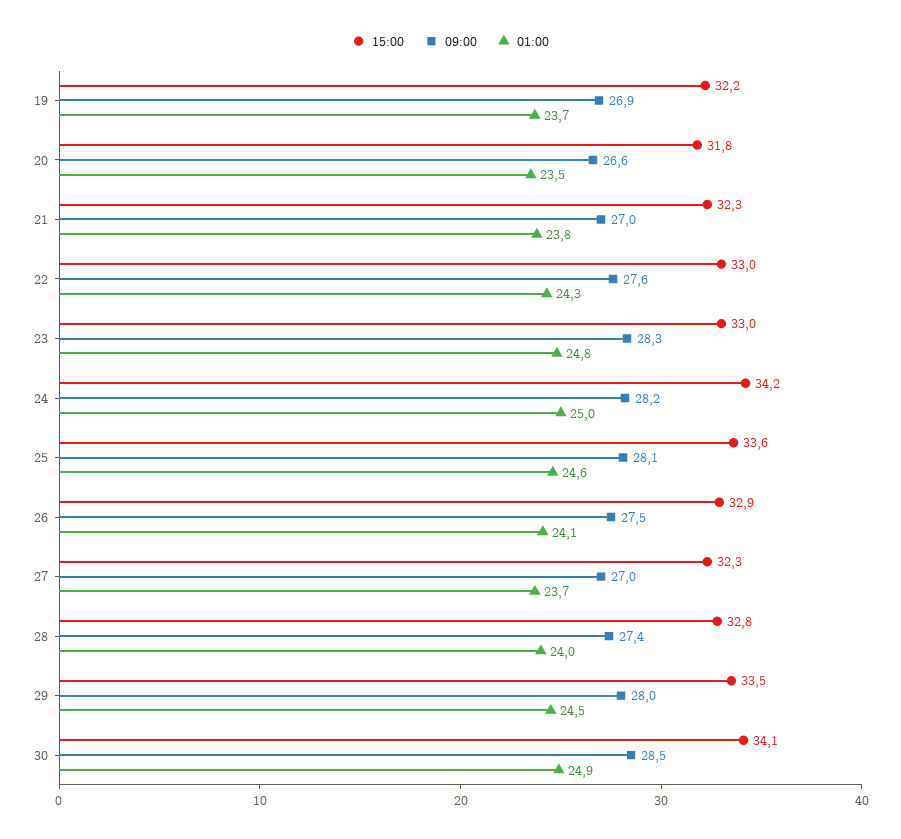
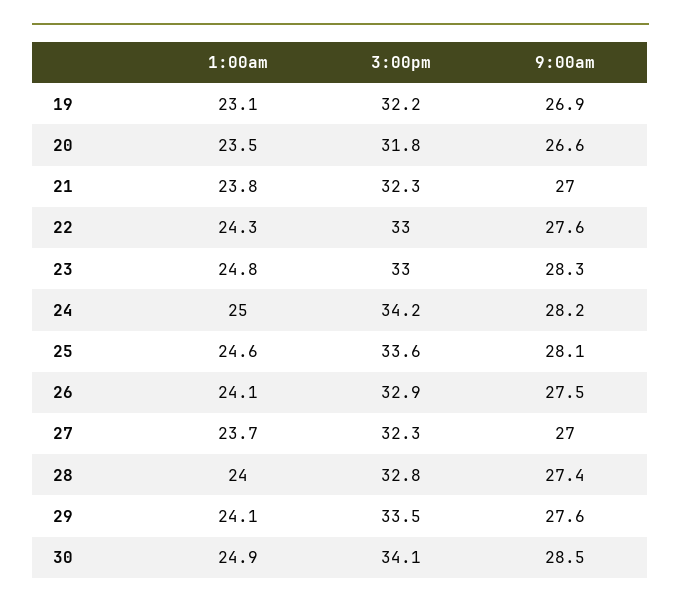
  {
    "15:00": {
      "19": 32.2,
      "20": 31.8,
      "21": 32.3,
      "22": 33,
      "23": 33,
      "24": 34.2,
      "25": 33.6,
      "26": 32.9,
      "27": 32.3,
      "28": 32.8,
      "29": 33.5,
      "30": 34.1
    },
    "09:00": {
      "19": 26.9,
      "20": 26.6,
      "21": 27,
      "22": 27.6,
      "23": 28.3,
      "24": 28.2,
      "25": 28.1,
      "26": 27.5,
      "27": 27,
      "28": 27.4,
-     "29": 28,
+     "29": 27.6,
      "30": 28.5
    },
    "01:00": {
-     "19": 23.7,
+     "19": 23.1,
      "20": 23.5,
      "21": 23.8,
      "22": 24.3,
      "23": 24.8,
      "24": 25,
      "25": 24.6,
      "26": 24.1,
      "27": 23.7,
      "28": 24,
-     "29": 24.5,
+     "29": 24.1,
      "30": 24.9
    }
  }

